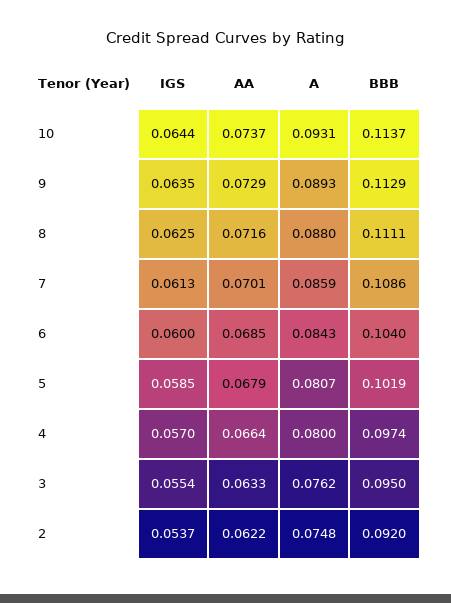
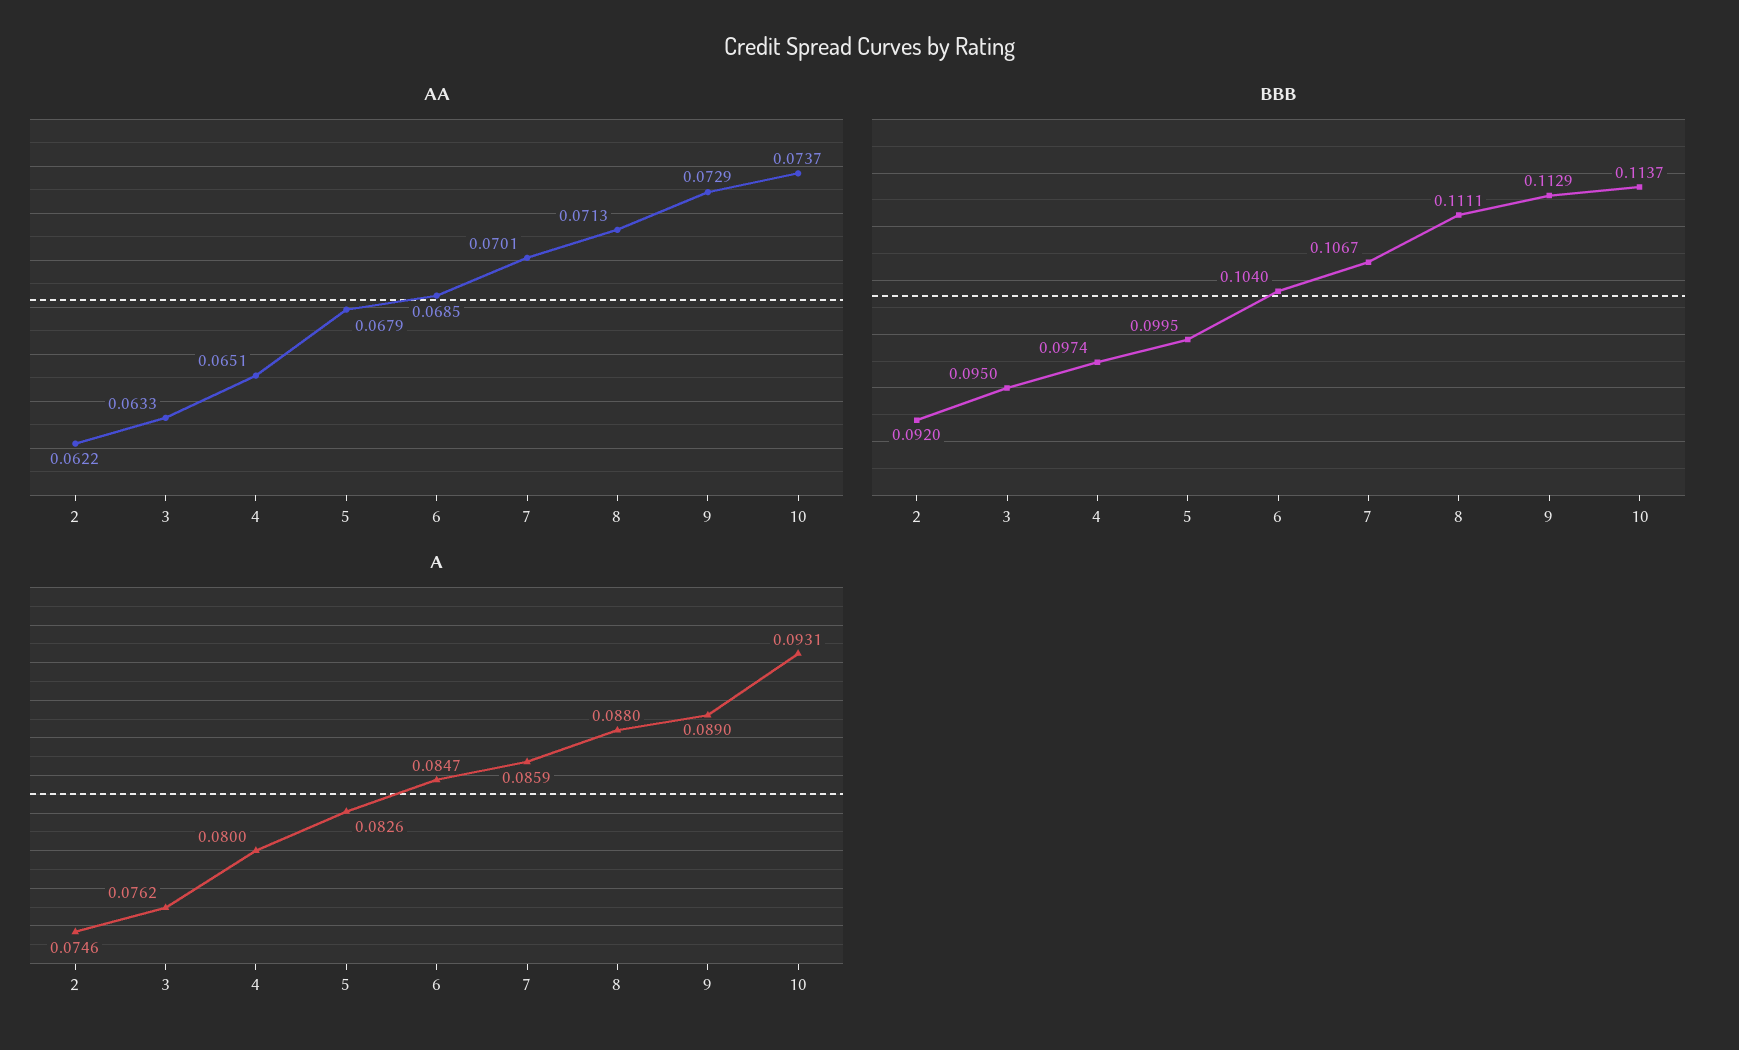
  {
-   "IGS": {
-     "10": 0.0644,
-     "9": 0.0635,
-     "8": 0.0625,
-     "7": 0.0613,
-     "6": 0.06,
-     "5": 0.0585,
-     "4": 0.057,
-     "3": 0.0554,
-     "2": 0.0537
-   },
    "AA": {
      "10": 0.0737,
      "9": 0.0729,
-     "8": 0.0716,
+     "8": 0.0713,
      "7": 0.0701,
      "6": 0.0685,
      "5": 0.0679,
-     "4": 0.0664,
+     "4": 0.0651,
      "3": 0.0633,
      "2": 0.0622
    },
    "A": {
      "10": 0.0931,
-     "9": 0.0893,
+     "9": 0.089,
      "8": 0.088,
      "7": 0.0859,
-     "6": 0.0843,
+     "6": 0.0847,
-     "5": 0.0807,
+     "5": 0.0826,
      "4": 0.08,
      "3": 0.0762,
-     "2": 0.0748
+     "2": 0.0746
    },
    "BBB": {
      "10": 0.1137,
      "9": 0.1129,
      "8": 0.1111,
-     "7": 0.1086,
+     "7": 0.1067,
      "6": 0.104,
-     "5": 0.1019,
+     "5": 0.0995,
      "4": 0.0974,
      "3": 0.095,
      "2": 0.092
    }
  }

